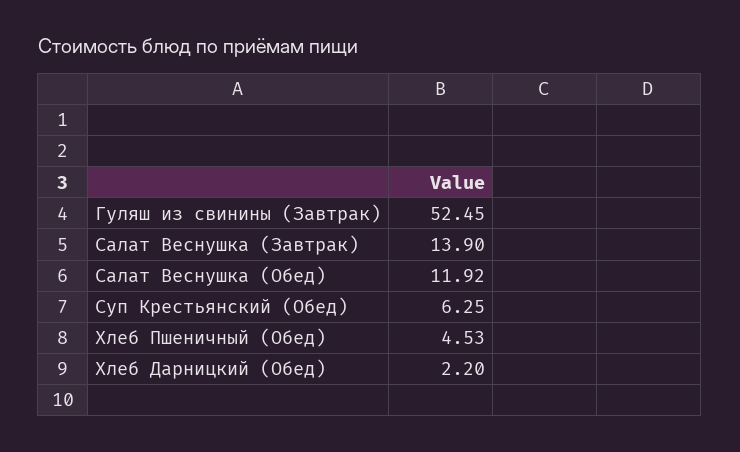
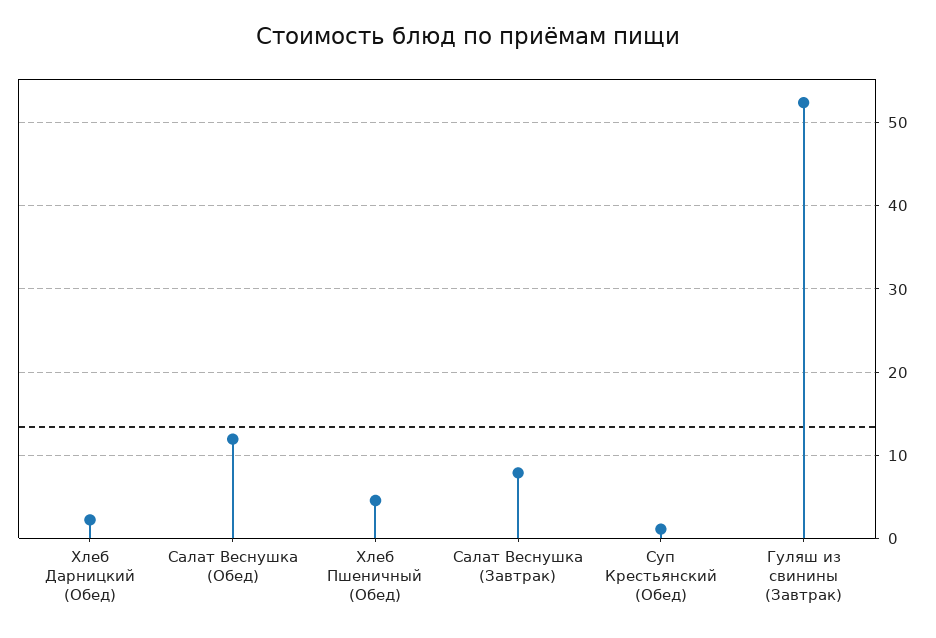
  {
    "Гуляш из свинины (Завтрак)": 52.45,
-   "Салат Веснушка (Завтрак)": 13.9,
+   "Салат Веснушка (Завтрак)": 8,
    "Салат Веснушка (Обед)": 11.92,
-   "Суп Крестьянский (Обед)": 6.25,
+   "Суп Крестьянский (Обед)": 1,
    "Хлеб Пшеничный (Обед)": 4.53,
    "Хлеб Дарницкий (Обед)": 2.2
  }

